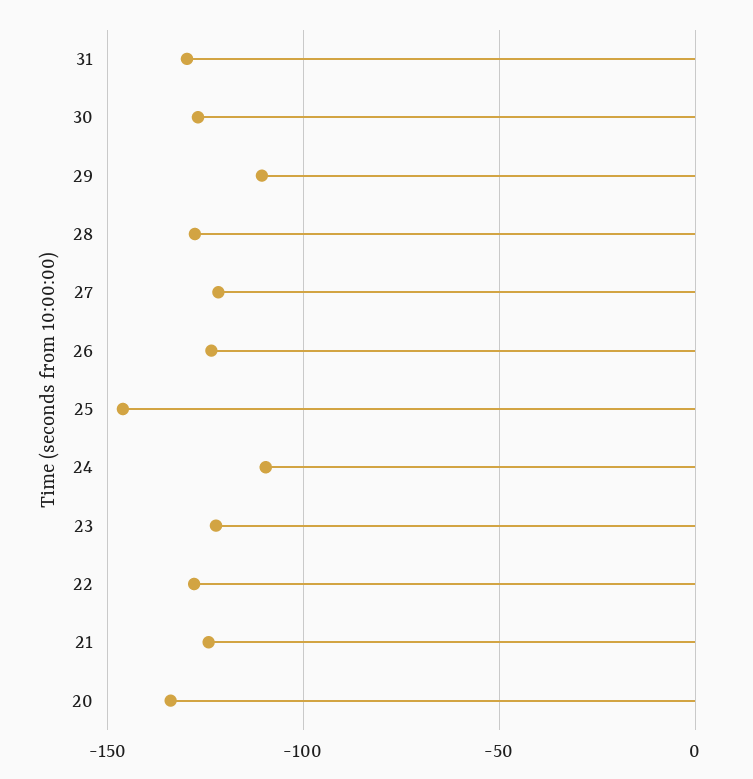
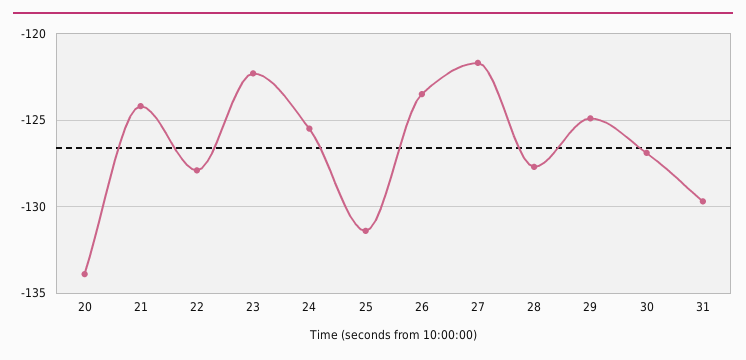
  {
    "31": -129.5,
    "30": -127,
-   "29": -110,
+   "29": -125,
    "28": -127.5,
    "27": -121.5,
    "26": -123.5,
-   "25": -145,
+   "25": -131.5,
-   "24": -110,
+   "24": -125.5,
    "23": -122.5,
    "22": -128,
    "21": -124,
    "20": -134
  }

